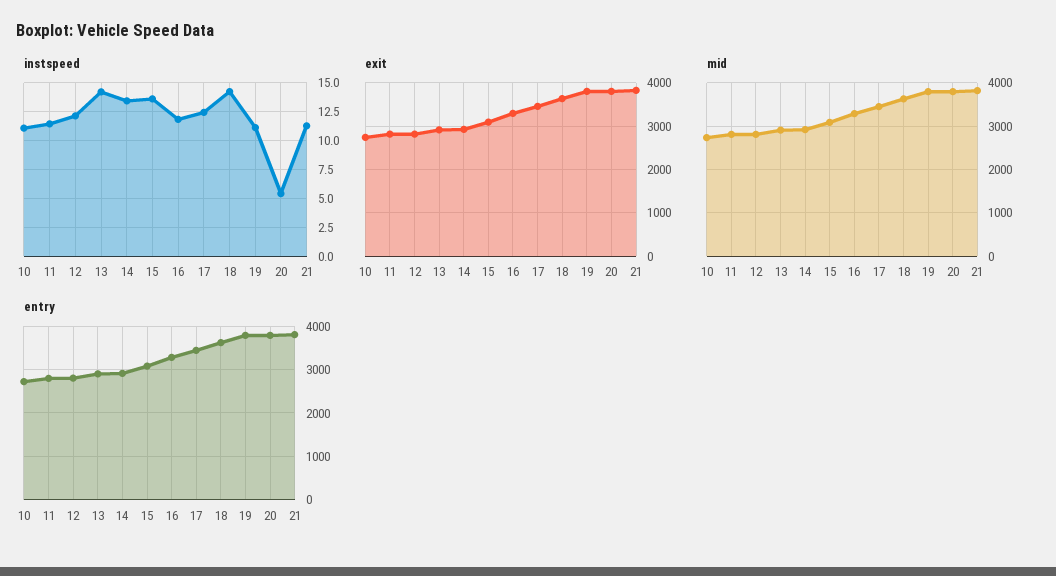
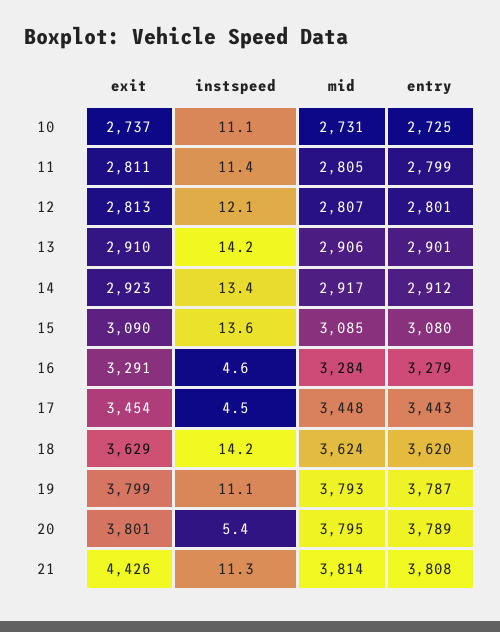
  {
    "instspeed": {
      "10": 11.1,
      "11": 11.4,
      "12": 12.1,
      "13": 14.2,
      "14": 13.4,
      "15": 13.6,
-     "16": 12.5,
+     "16": 4.6,
-     "17": 12.5,
+     "17": 4.5,
      "18": 14.2,
      "19": 11.1,
      "20": 5.4,
      "21": 11.3
    },
    "exit": {
      "10": 2737,
      "11": 2811,
      "12": 2813,
      "13": 2910,
      "14": 2923,
      "15": 3090,
      "16": 3291,
      "17": 3454,
      "18": 3629,
      "19": 3799,
      "20": 3801,
-     "21": 3800
+     "21": 4426
    },
    "mid": {
      "10": 2731,
      "11": 2805,
      "12": 2807,
      "13": 2906,
      "14": 2917,
      "15": 3085,
      "16": 3284,
      "17": 3448,
      "18": 3624,
      "19": 3793,
      "20": 3795,
      "21": 3814
    },
    "entry": {
      "10": 2725,
      "11": 2799,
      "12": 2801,
      "13": 2901,
      "14": 2912,
      "15": 3080,
      "16": 3279,
      "17": 3443,
      "18": 3620,
      "19": 3787,
      "20": 3789,
      "21": 3808
    }
  }

